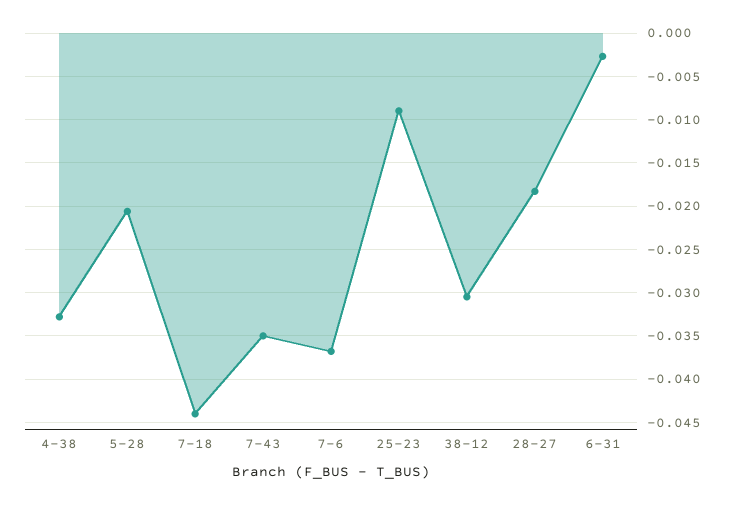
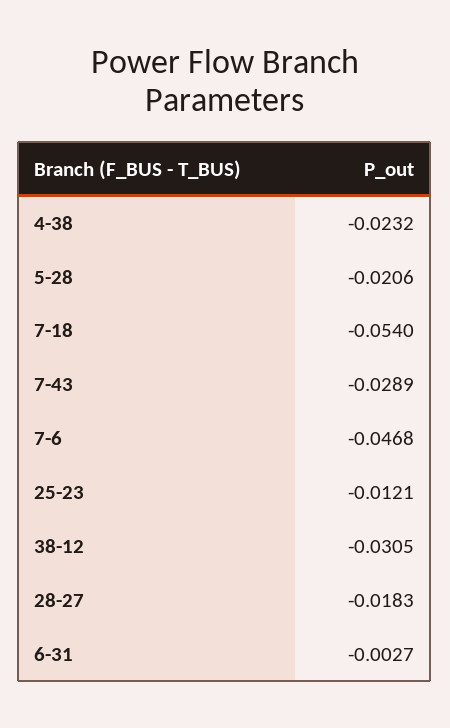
  {
-   "4-38": -0.033,
+   "4-38": -0.0232,
    "5-28": -0.0206,
-   "7-18": -0.044,
+   "7-18": -0.054,
-   "7-43": -0.035,
+   "7-43": -0.0289,
-   "7-6": -0.037,
+   "7-6": -0.0468,
-   "25-23": -0.009,
+   "25-23": -0.0121,
    "38-12": -0.0305,
    "28-27": -0.0183,
    "6-31": -0.0027
  }

